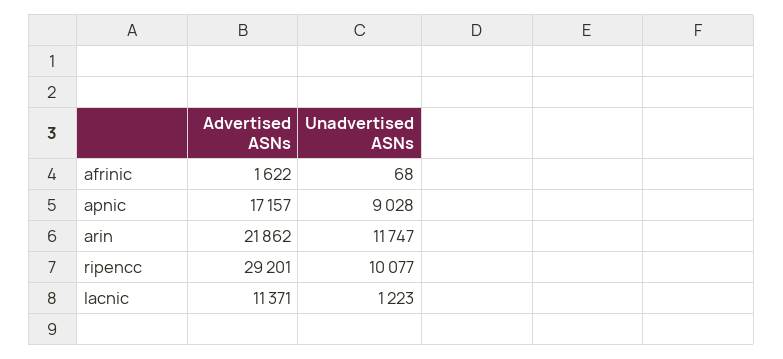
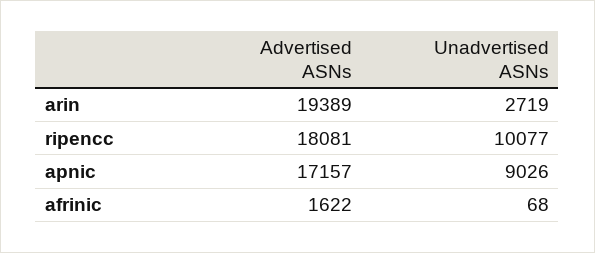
  {
    "Advertised ASNs": {
      "afrinic": 1622,
      "apnic": 17157,
-     "arin": 21862,
+     "arin": 19389,
-     "ripencc": 29201,
+     "ripencc": 18081
-     "lacnic": 11371
    },
    "Unadvertised ASNs": {
      "afrinic": 68,
-     "apnic": 9028,
+     "apnic": 9026,
-     "arin": 11747,
+     "arin": 2719,
-     "ripencc": 10077,
+     "ripencc": 10077
-     "lacnic": 1223
    }
  }

